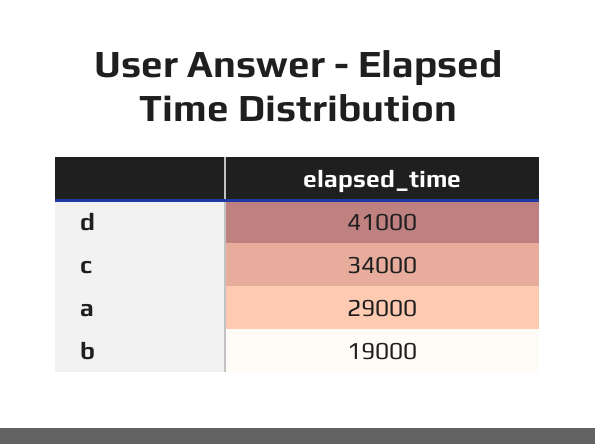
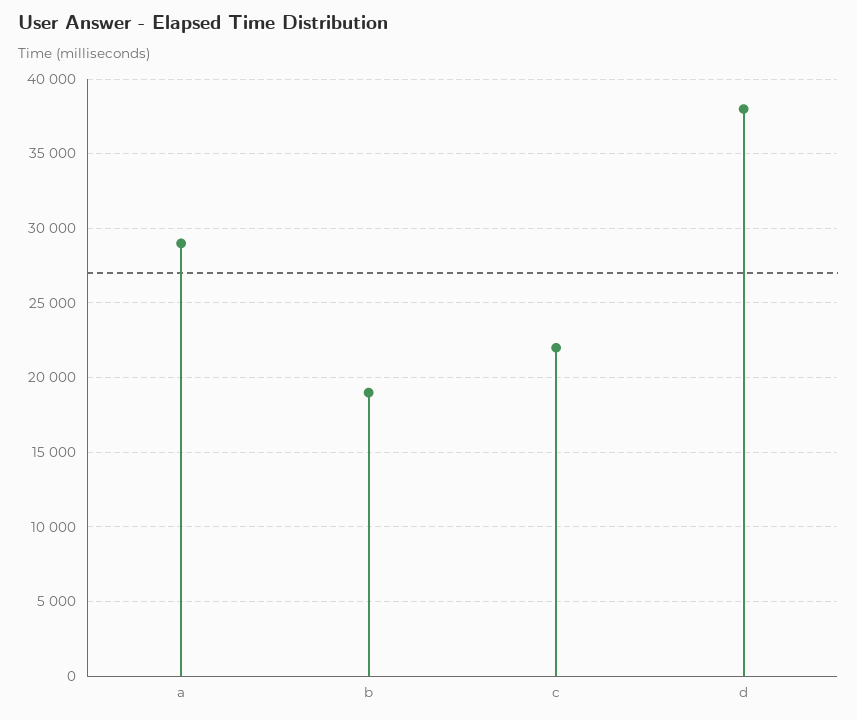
  {
-   "d": 41000,
+   "d": 38000,
-   "c": 34000,
+   "c": 22000,
    "a": 29000,
    "b": 19000
  }

